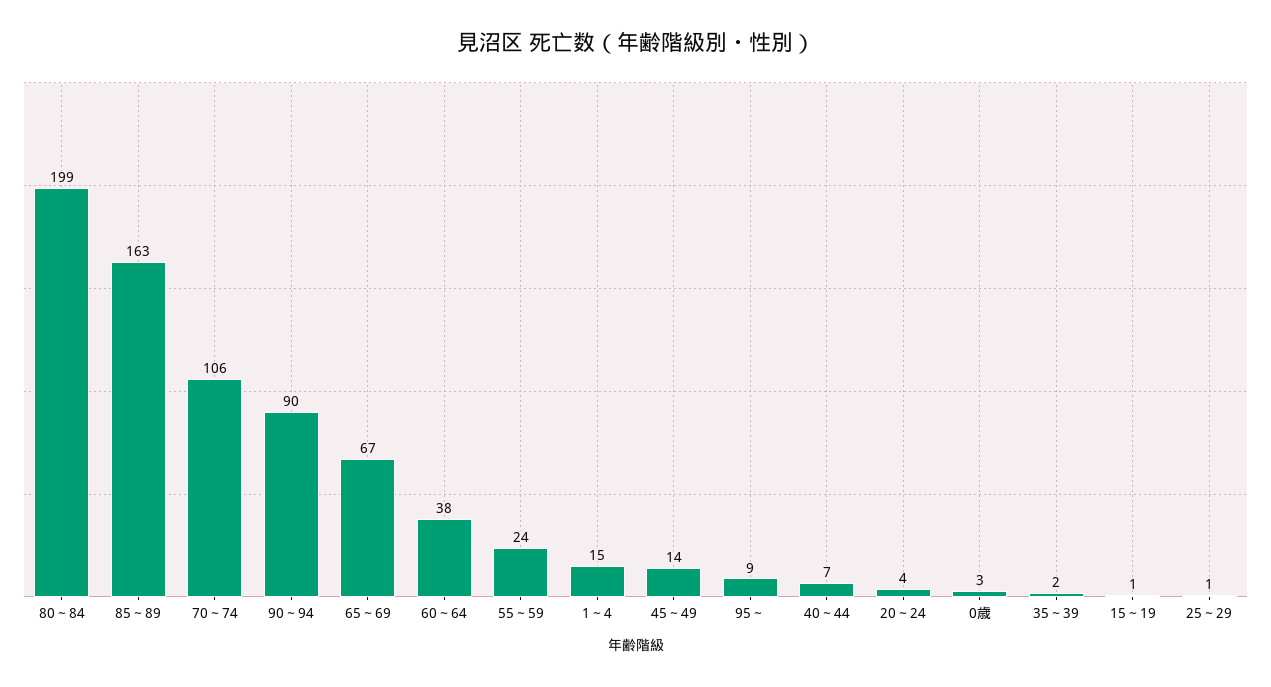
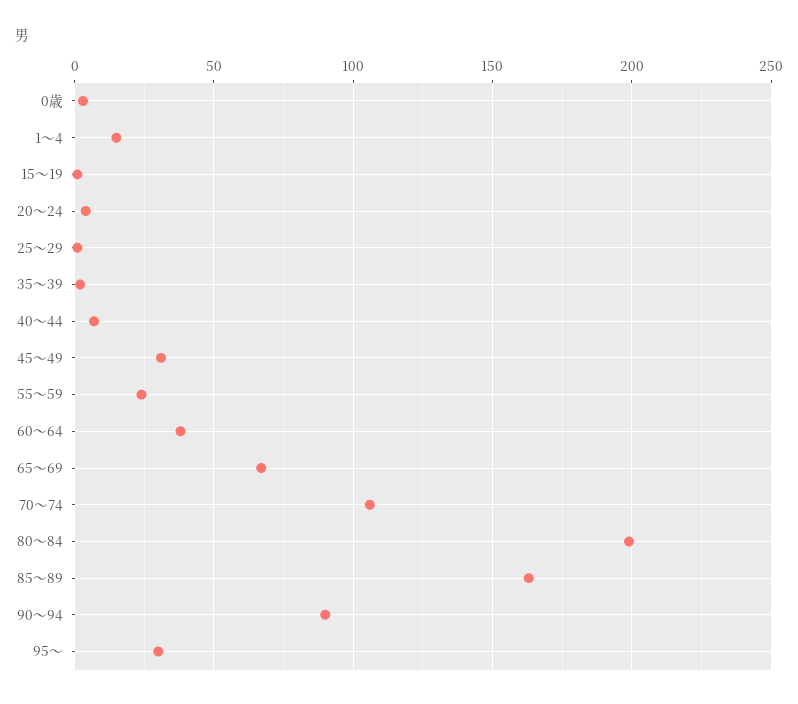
  {
    "80～84": 199,
    "85～89": 163,
    "70～74": 106,
    "90～94": 90,
    "65～69": 67,
    "60～64": 38,
    "55～59": 24,
    "1～4": 15,
-   "45～49": 14,
+   "45～49": 30,
-   "95～": 9,
+   "95～": 30,
    "40～44": 7,
    "20～24": 4,
    "0歳": 3,
    "35～39": 2,
    "15～19": 1,
    "25～29": 1
  }

